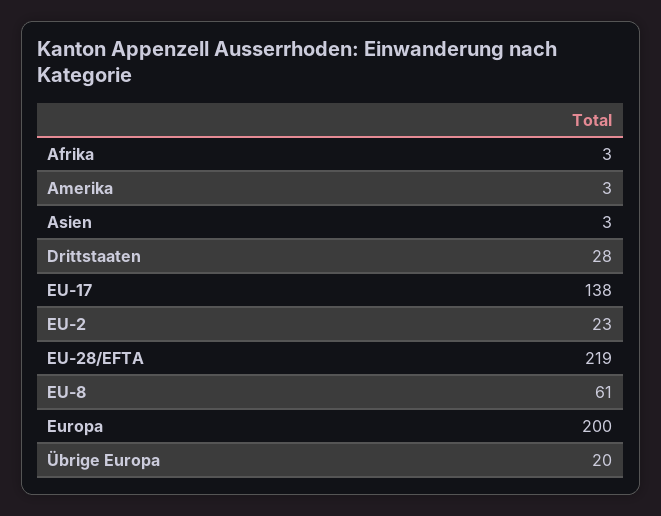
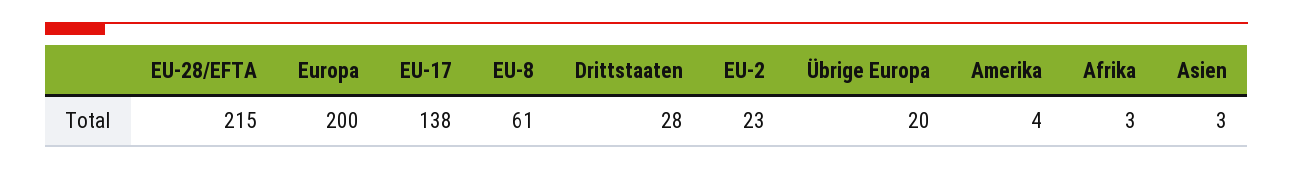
  {
    "Afrika": 3,
-   "Amerika": 3,
+   "Amerika": 4,
    "Asien": 3,
    "Drittstaaten": 28,
    "EU-17": 138,
    "EU-2": 23,
-   "EU-28/EFTA": 219,
+   "EU-28/EFTA": 215,
    "EU-8": 61,
    "Europa": 200,
    "Übrige Europa": 20
  }

